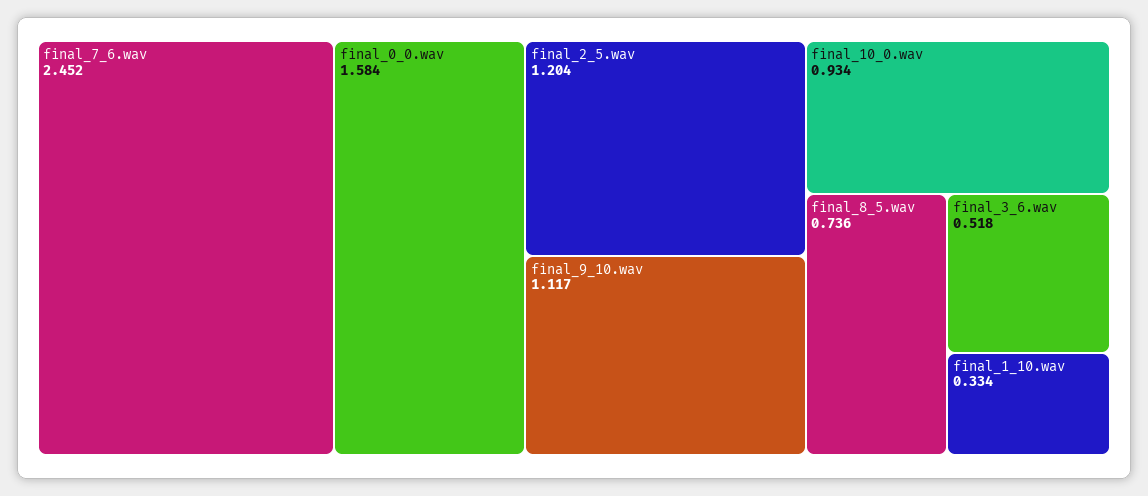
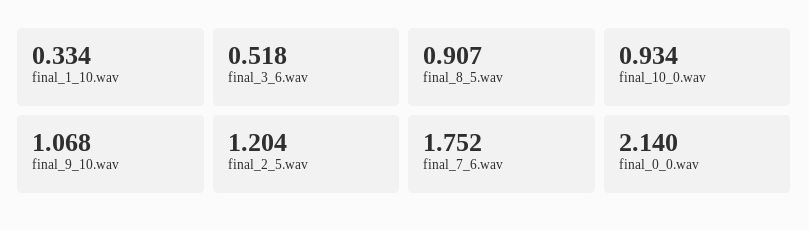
  {
-   "final_7_6.wav": 2.452,
+   "final_7_6.wav": 1.752,
-   "final_0_0.wav": 1.584,
+   "final_0_0.wav": 2.14,
    "final_2_5.wav": 1.204,
-   "final_9_10.wav": 1.117,
+   "final_9_10.wav": 1.068,
    "final_10_0.wav": 0.934,
-   "final_8_5.wav": 0.736,
+   "final_8_5.wav": 0.907,
    "final_3_6.wav": 0.518,
    "final_1_10.wav": 0.334
  }

